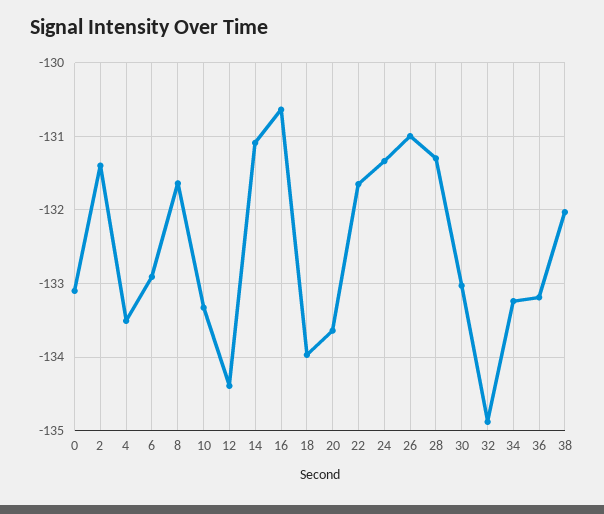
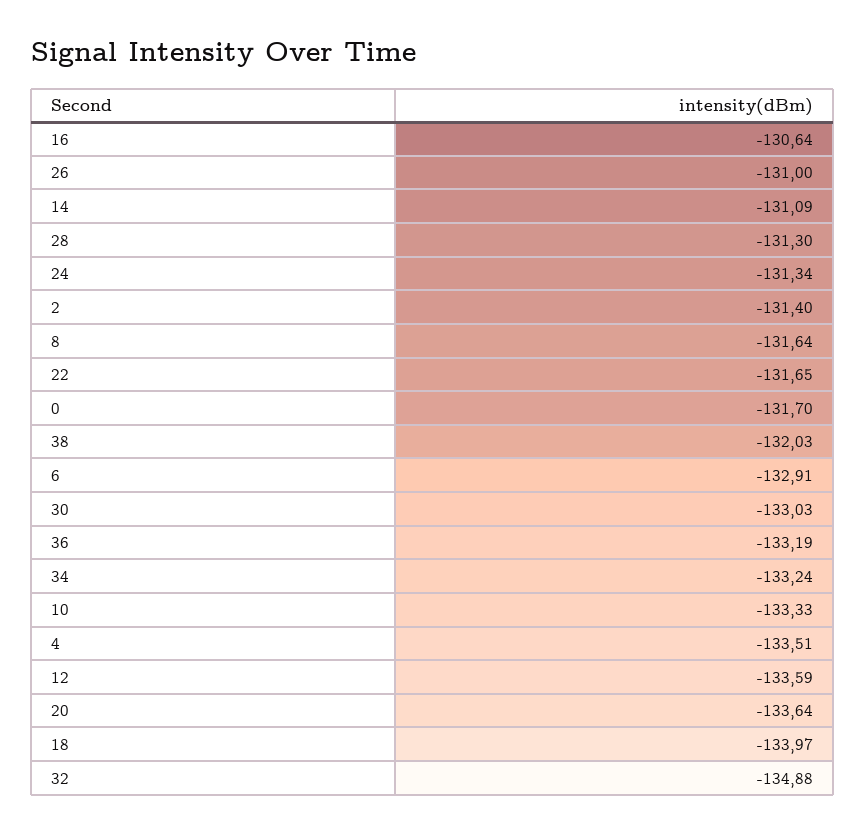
  {
-   "0": -133.1,
+   "0": -131.7,
    "2": -131.4,
    "4": -133.51,
    "6": -132.91,
    "8": -131.64,
    "10": -133.33,
-   "12": -134.4,
+   "12": -133.59,
    "14": -131.09,
    "16": -130.64,
    "18": -133.97,
    "20": -133.64,
    "22": -131.65,
    "24": -131.34,
    "26": -131,
    "28": -131.3,
    "30": -133.03,
    "32": -134.88,
    "34": -133.24,
    "36": -133.19,
    "38": -132.03
  }

